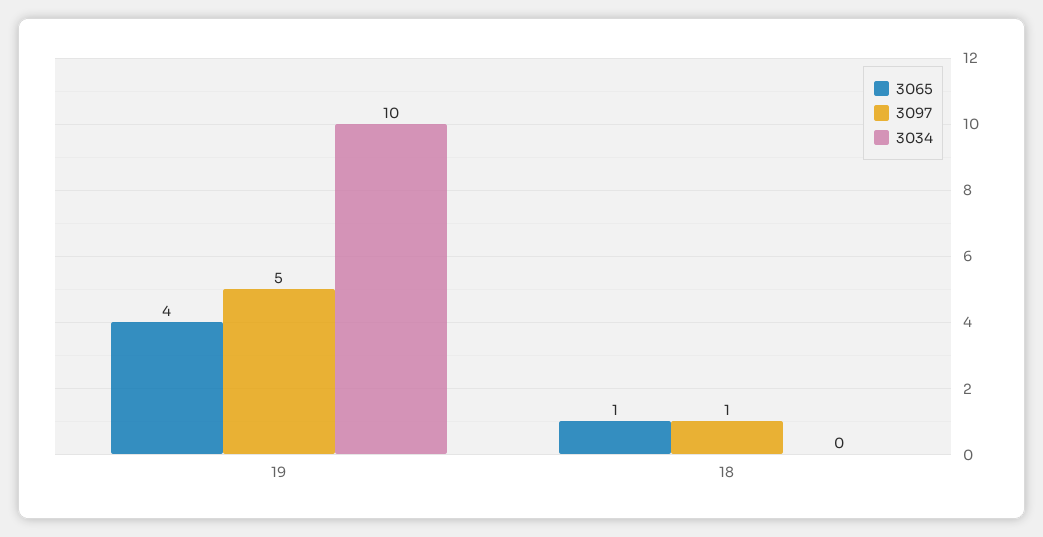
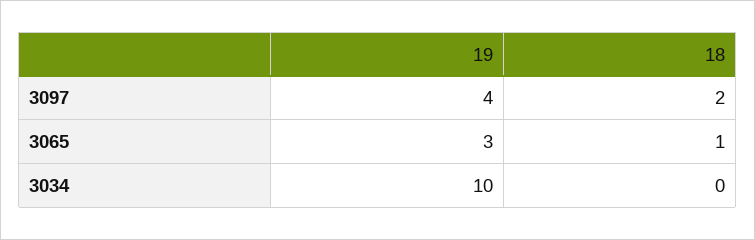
  {
    "3065": {
-     "19": 4,
+     "19": 3,
      "18": 1
    },
    "3097": {
-     "19": 5,
+     "19": 4,
-     "18": 1
+     "18": 2
    },
    "3034": {
      "19": 10,
      "18": 0
    }
  }

